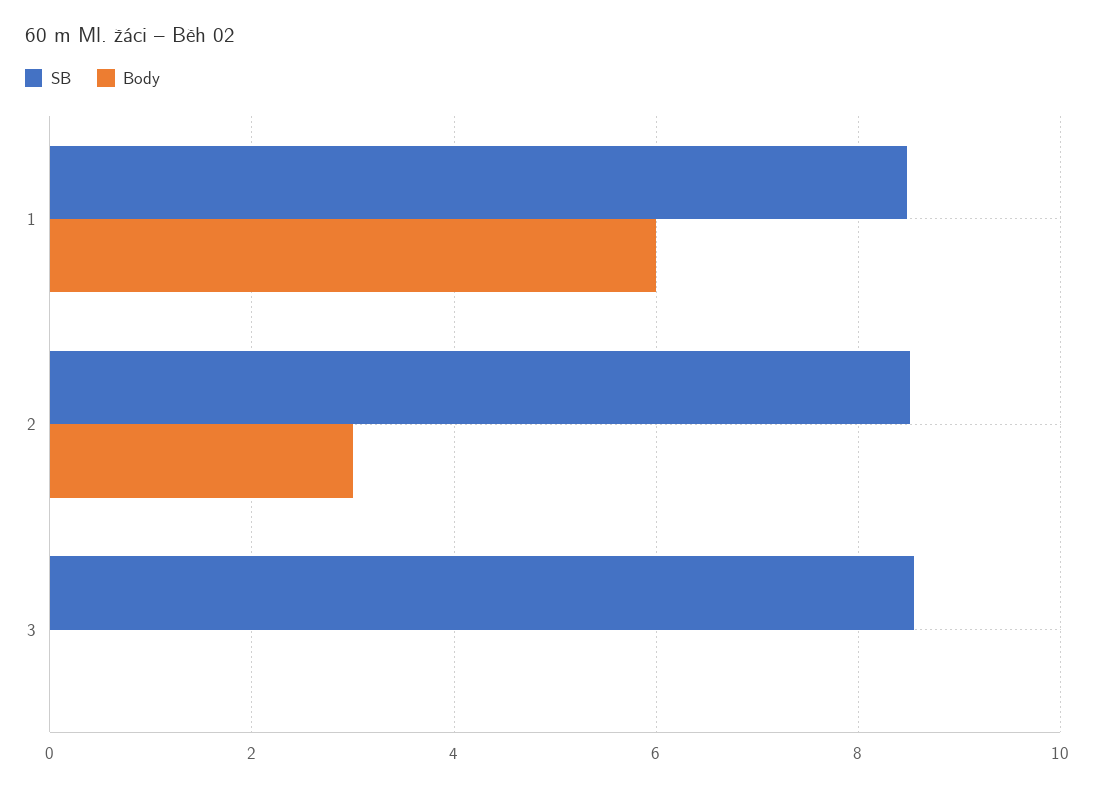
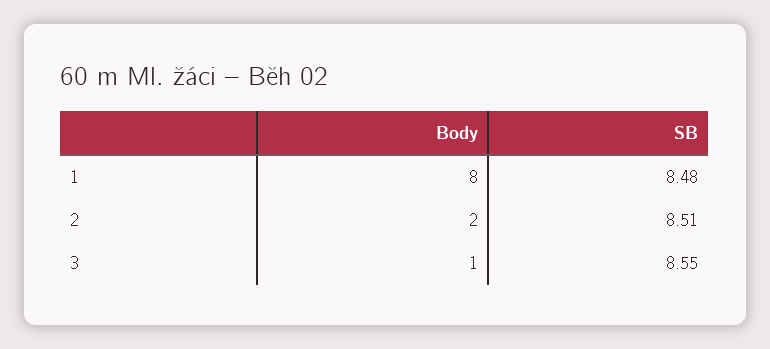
  {
    "SB": {
      "1": 8.48,
      "2": 8.51,
      "3": 8.55
    },
    "Body": {
-     "1": 6,
+     "1": 8,
-     "2": 3,
+     "2": 2,
-     "3": 0
+     "3": 1
    }
  }

